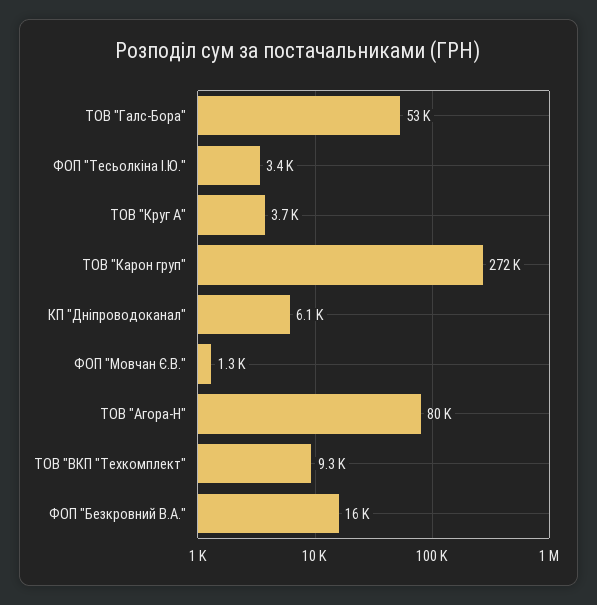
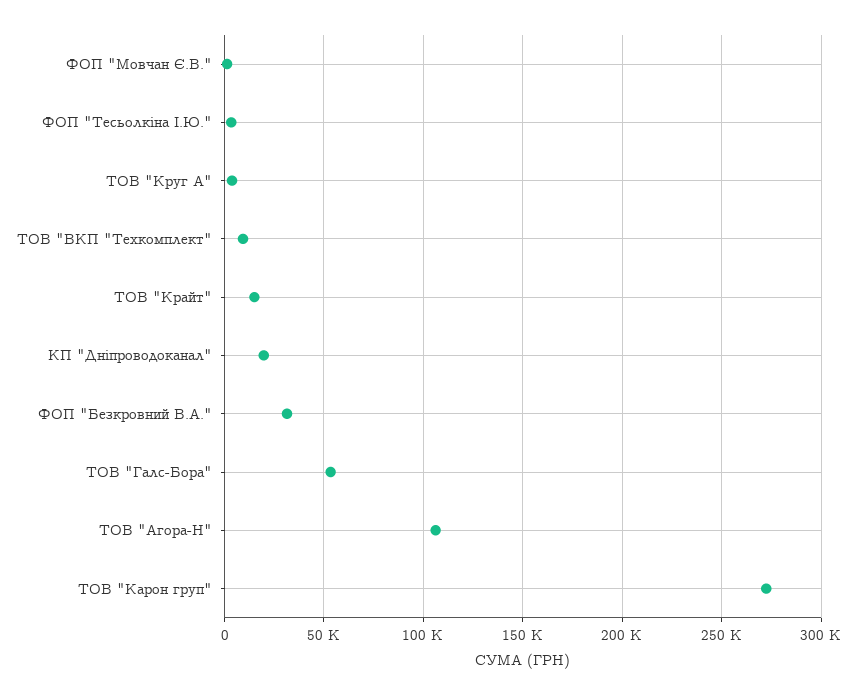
  {
    "ТОВ \"Галс-Бора\"": 53000,
    "ФОП \"Тесьолкіна І.Ю.\"": 3400,
    "ТОВ \"Круг А\"": 3700,
    "ТОВ \"Карон груп\"": 272000,
-   "КП \"Дніпроводоканал\"": 6100,
+   "КП \"Дніпроводоканал\"": 20000,
    "ФОП \"Мовчан Є.В.\"": 1300,
-   "ТОВ \"Агора-Н\"": 80000,
+   "ТОВ \"Агора-Н\"": 105000,
    "ТОВ \"ВКП \"Техкомплект\"": 9300,
-   "ФОП \"Безкровний В.А.\"": 16000
+   "ФОП \"Безкровний В.А.\"": 30000,
+   "ТОВ \"Крайт\"": 15000
  }

